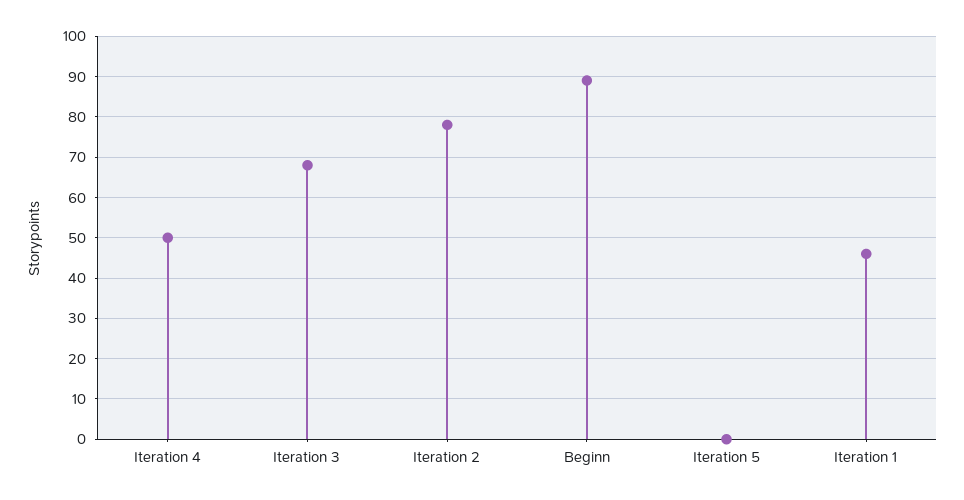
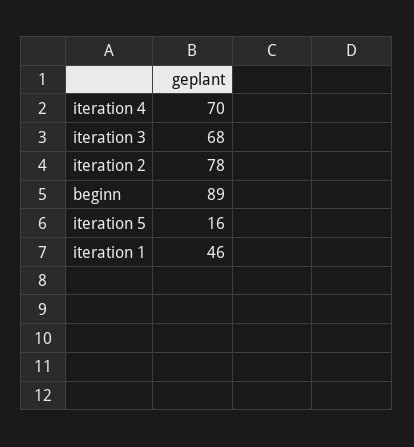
  {
-   "Iteration 4": 50,
+   "Iteration 4": 70,
    "Iteration 3": 68,
    "Iteration 2": 78,
    "Beginn": 89,
-   "Iteration 5": 0,
+   "Iteration 5": 16,
    "Iteration 1": 46
  }

